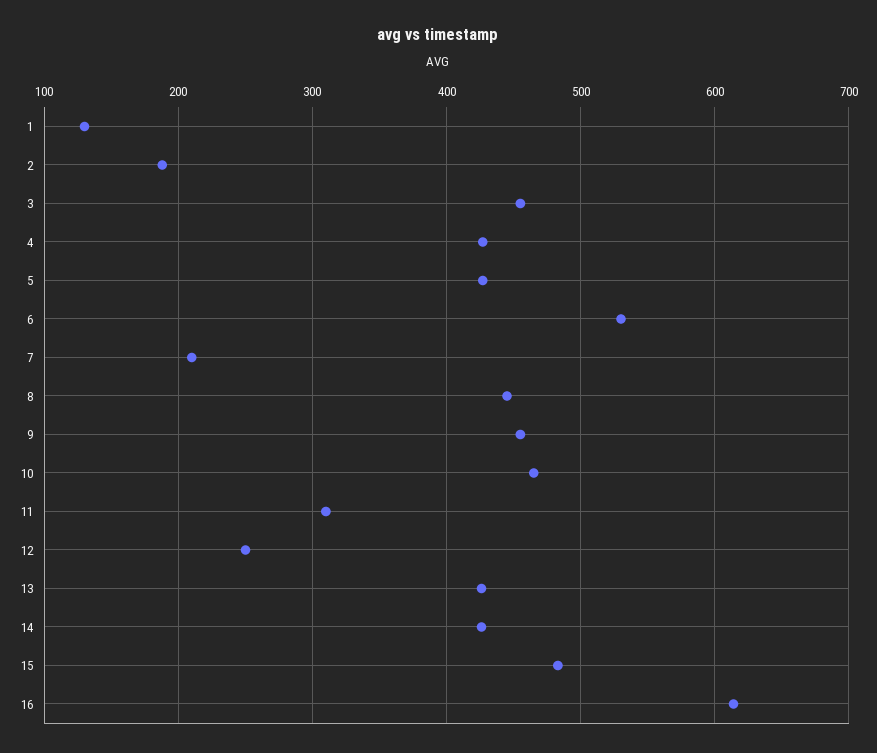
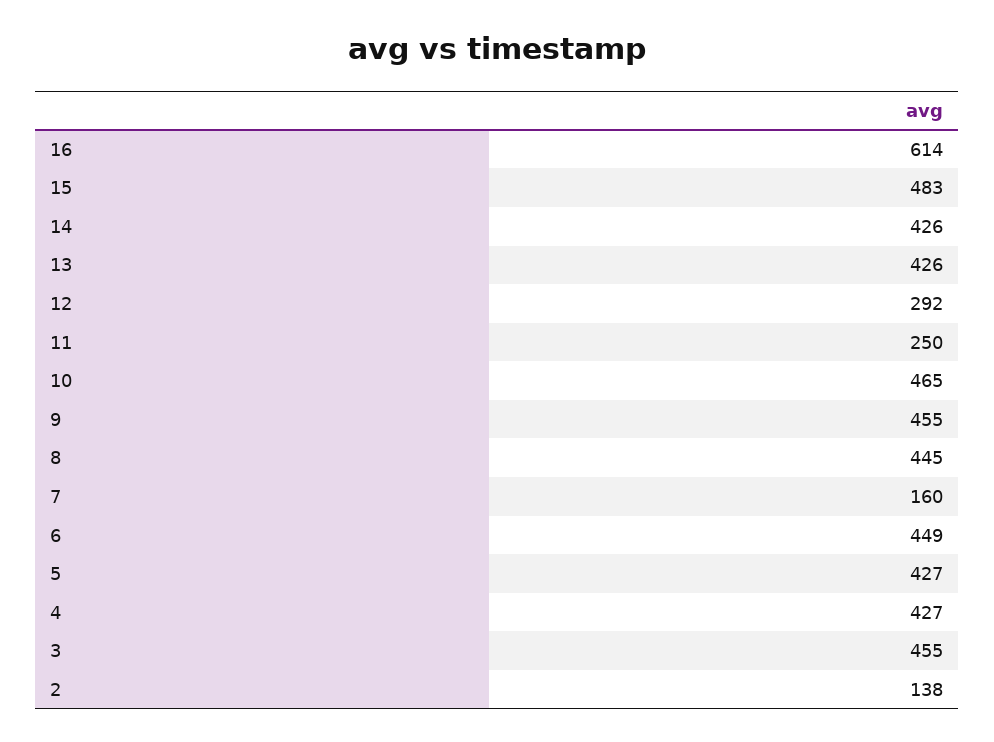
  {
-   "1": 130,
-   "2": 190,
+   "2": 138,
    "3": 455,
    "4": 427,
    "5": 427,
-   "6": 530,
+   "6": 449,
-   "7": 210,
+   "7": 160,
    "8": 445,
    "9": 455,
    "10": 465,
-   "11": 310,
+   "11": 250,
-   "12": 250,
+   "12": 292,
    "13": 426,
    "14": 426,
    "15": 483,
    "16": 614
  }

